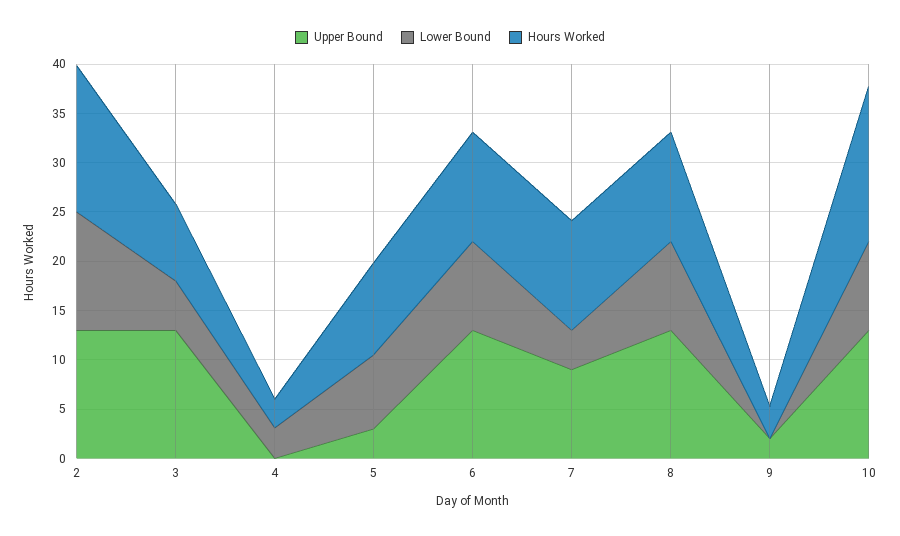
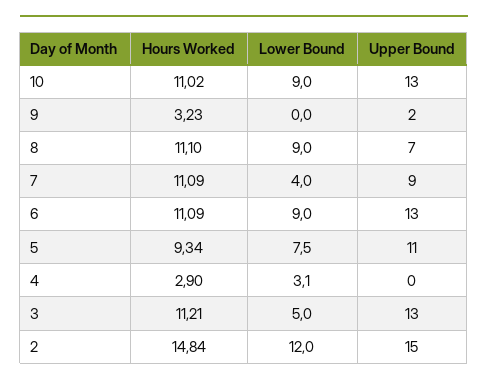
  {
    "Upper Bound": {
-     "2": 13,
+     "2": 15,
      "3": 13,
      "4": 0,
-     "5": 3,
+     "5": 11,
      "6": 13,
      "7": 9,
-     "8": 13,
+     "8": 7,
      "9": 2,
      "10": 13
    },
    "Lower Bound": {
      "2": 12,
      "3": 5,
      "4": 3.1,
      "5": 7.5,
      "6": 9,
      "7": 4,
      "8": 9,
      "9": 0,
      "10": 9
    },
    "Hours Worked": {
      "2": 14.84,
-     "3": 8,
+     "3": 11.21,
      "4": 2.9,
      "5": 9.34,
      "6": 11.09,
      "7": 11.09,
      "8": 11.1,
      "9": 3.23,
-     "10": 16
+     "10": 11.02
    }
  }

